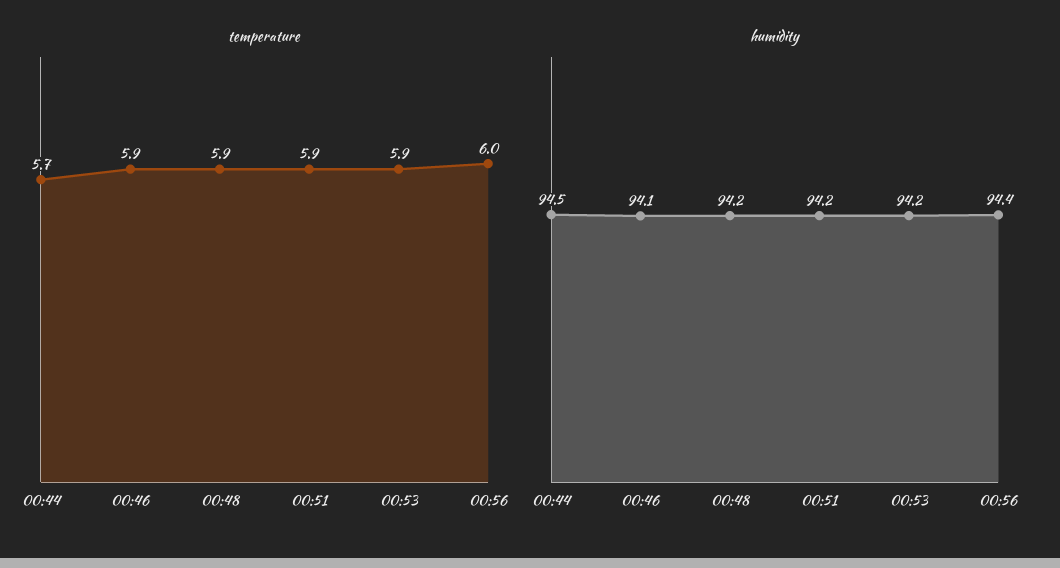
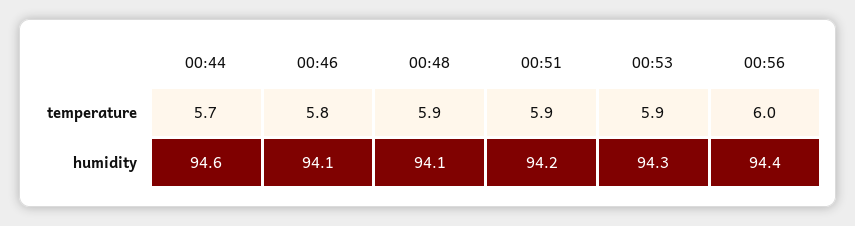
  {
    "temperature": {
      "00:44": 5.7,
-     "00:46": 5.9,
+     "00:46": 5.8,
      "00:48": 5.9,
      "00:51": 5.9,
      "00:53": 5.9,
      "00:56": 6
    },
    "humidity": {
-     "00:44": 94.5,
+     "00:44": 94.6,
      "00:46": 94.1,
-     "00:48": 94.2,
+     "00:48": 94.1,
      "00:51": 94.2,
-     "00:53": 94.2,
+     "00:53": 94.3,
      "00:56": 94.4
    }
  }

